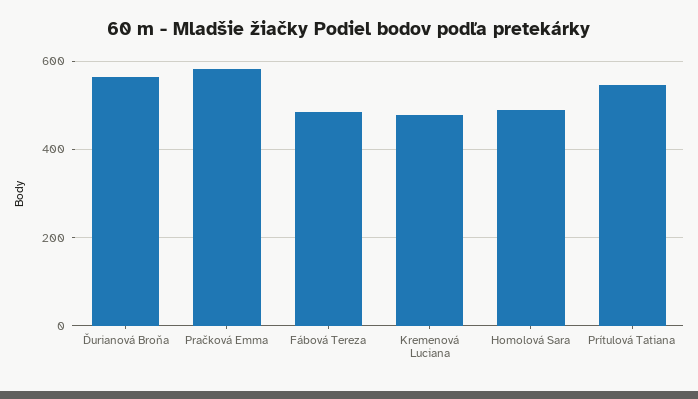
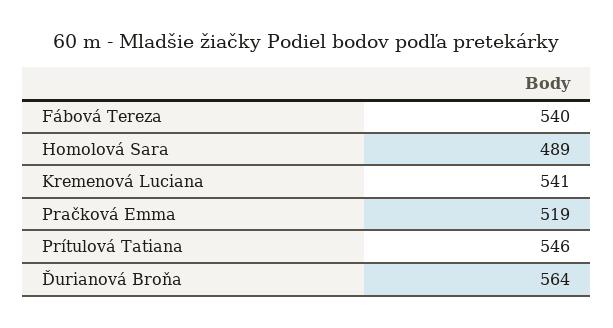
  {
    "Ďurianová Broňa": 564,
-   "Pračková Emma": 580,
+   "Pračková Emma": 519,
-   "Fábová Tereza": 480,
+   "Fábová Tereza": 540,
-   "Kremenová Luciana": 480,
+   "Kremenová Luciana": 541,
    "Homolová Sara": 489,
    "Prítulová Tatiana": 546
  }

